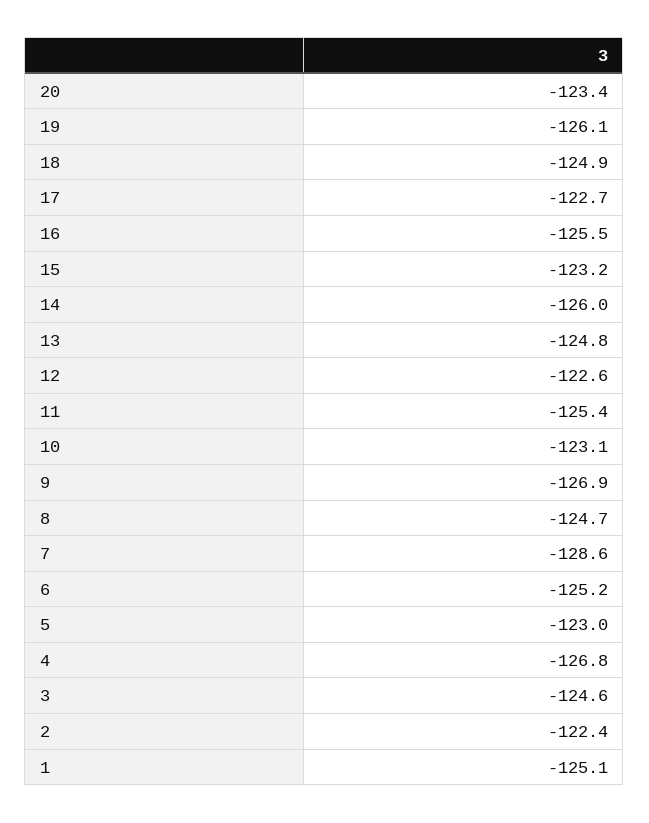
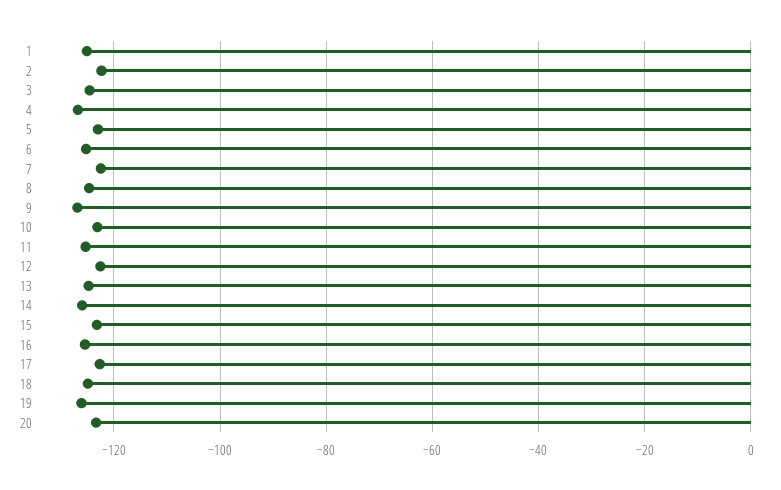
  {
    "20": -123.4,
    "19": -126.1,
    "18": -124.9,
    "17": -122.7,
    "16": -125.5,
    "15": -123.2,
    "14": -126,
    "13": -124.8,
    "12": -122.6,
    "11": -125.4,
    "10": -123.1,
    "9": -126.9,
    "8": -124.7,
-   "7": -128.6,
+   "7": -122,
    "6": -125.2,
    "5": -123,
    "4": -126.8,
    "3": -124.6,
    "2": -122.4,
    "1": -125.1
  }

